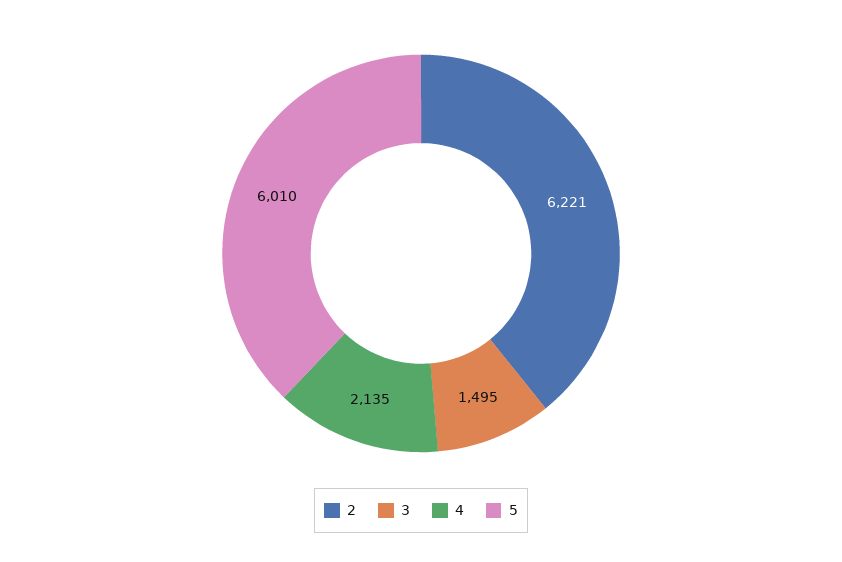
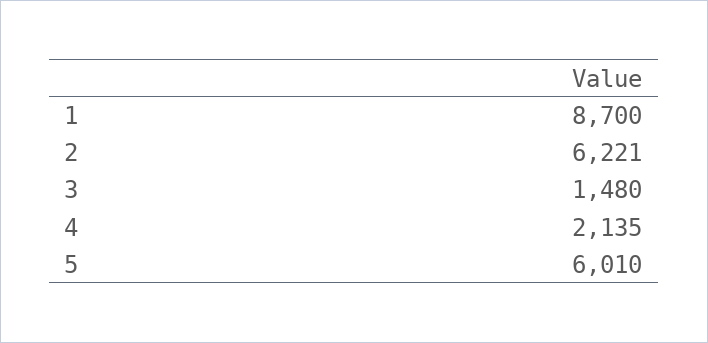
  {
    "2": 6221,
-   "3": 1495,
+   "3": 1480,
    "4": 2135,
-   "5": 6010
+   "5": 6010,
+   "1": 8700
  }

